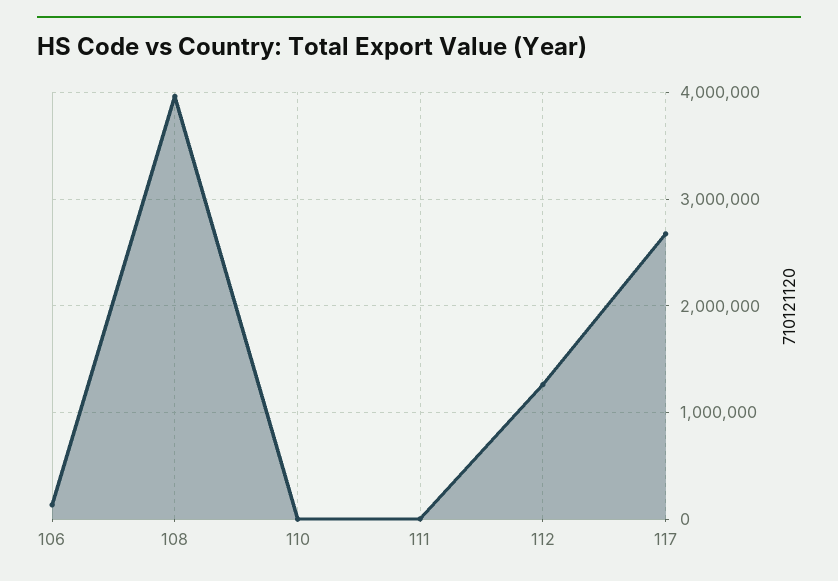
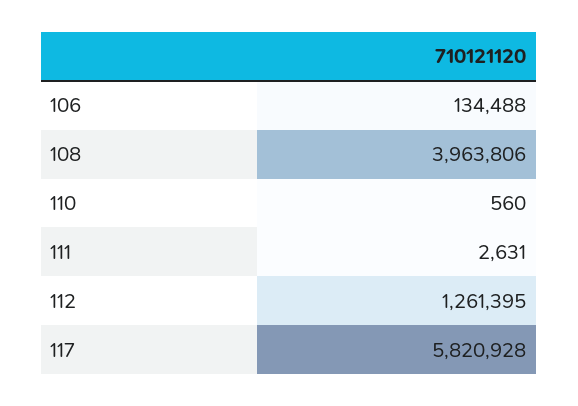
  {
    "106": 134488,
    "108": 3963806,
    "110": 560,
    "111": 2631,
    "112": 1261395,
-   "117": 2700000
+   "117": 5820928
  }

